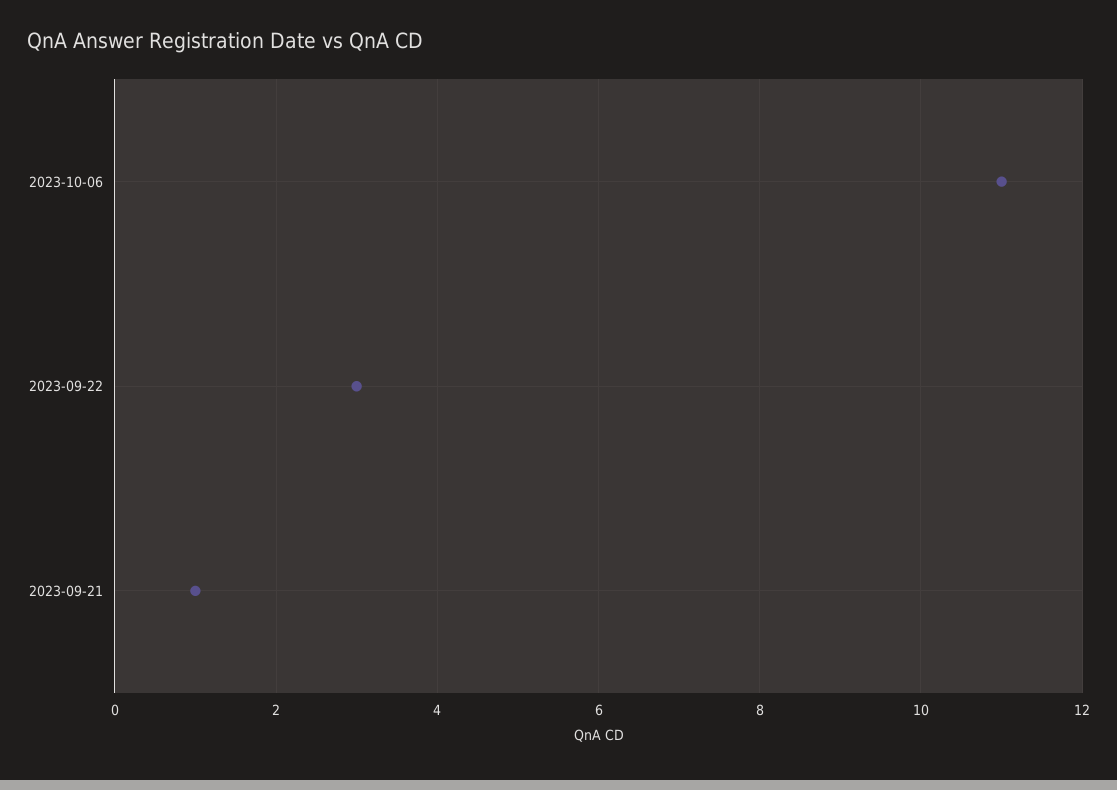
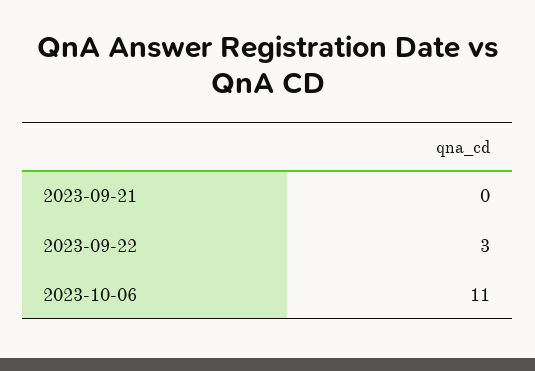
  {
    "2023-10-06": 11,
    "2023-09-22": 3,
-   "2023-09-21": 1
+   "2023-09-21": 0
  }

